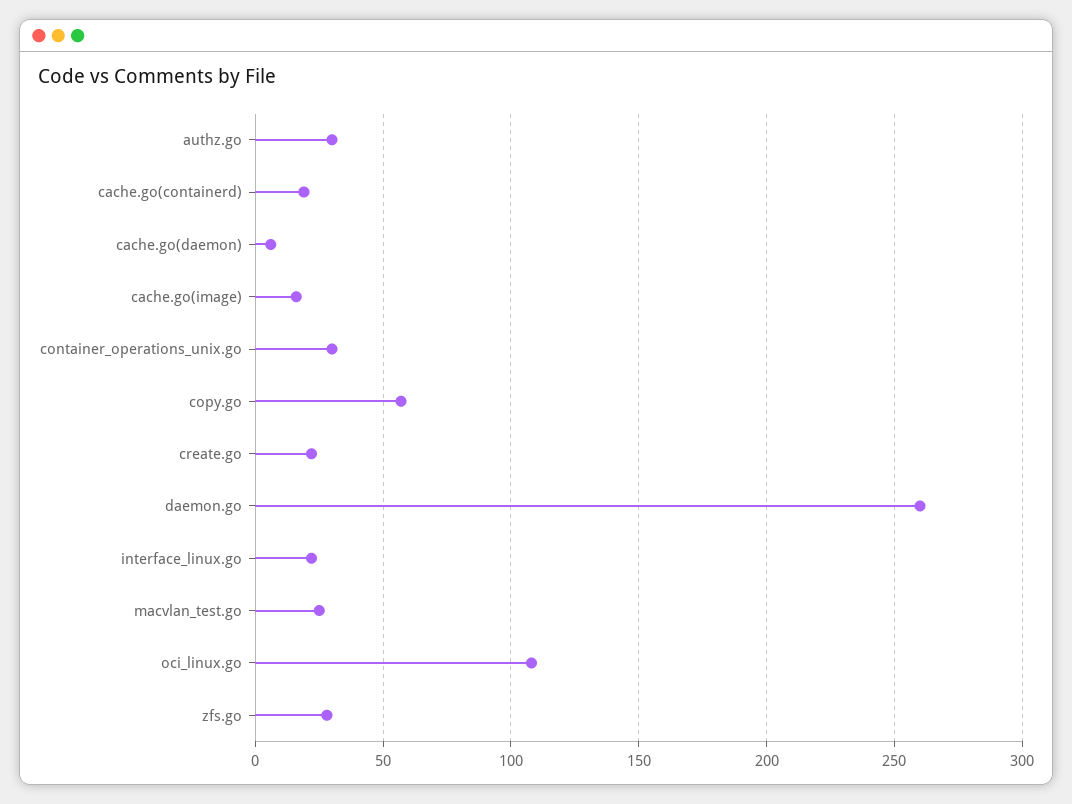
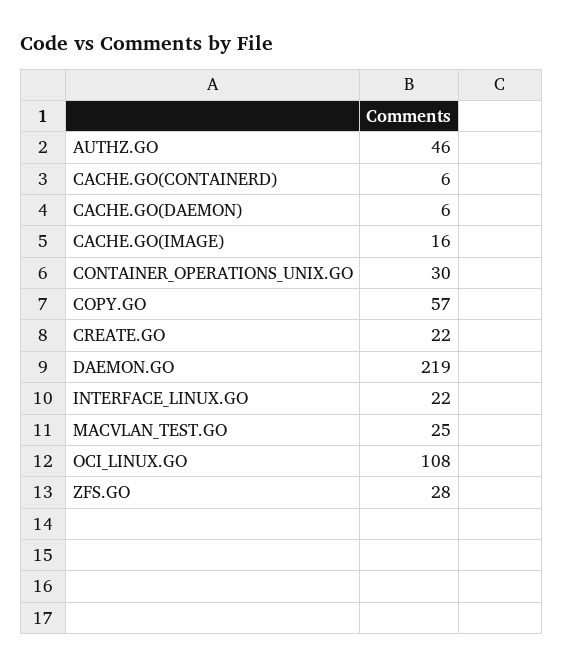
  {
-   "authz.go": 30,
+   "authz.go": 46,
-   "cache.go(containerd)": 20,
+   "cache.go(containerd)": 6,
    "cache.go(daemon)": 6,
    "cache.go(image)": 16,
    "container_operations_unix.go": 30,
    "copy.go": 57,
    "create.go": 22,
-   "daemon.go": 260,
+   "daemon.go": 219,
    "interface_linux.go": 22,
    "macvlan_test.go": 25,
    "oci_linux.go": 108,
    "zfs.go": 28
  }

